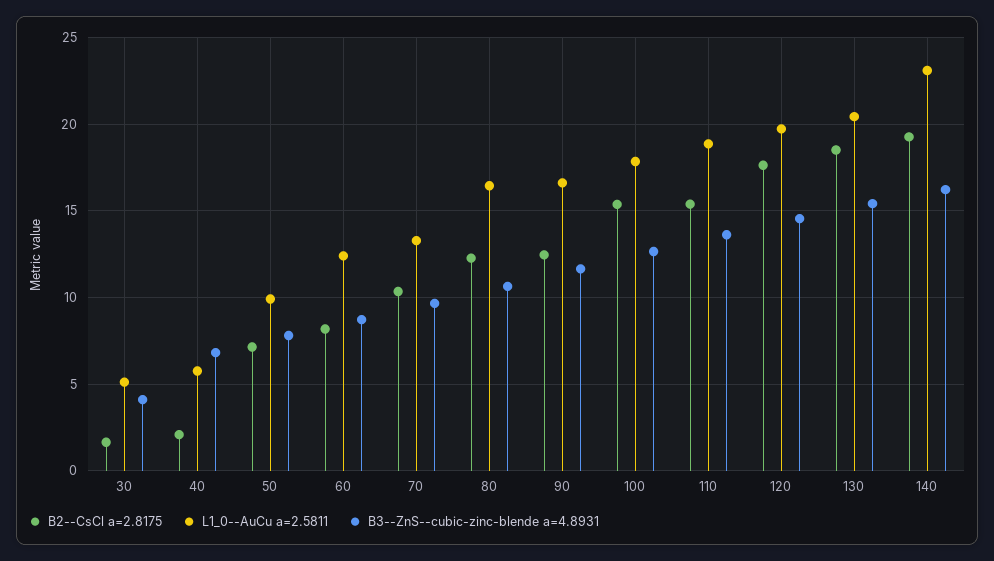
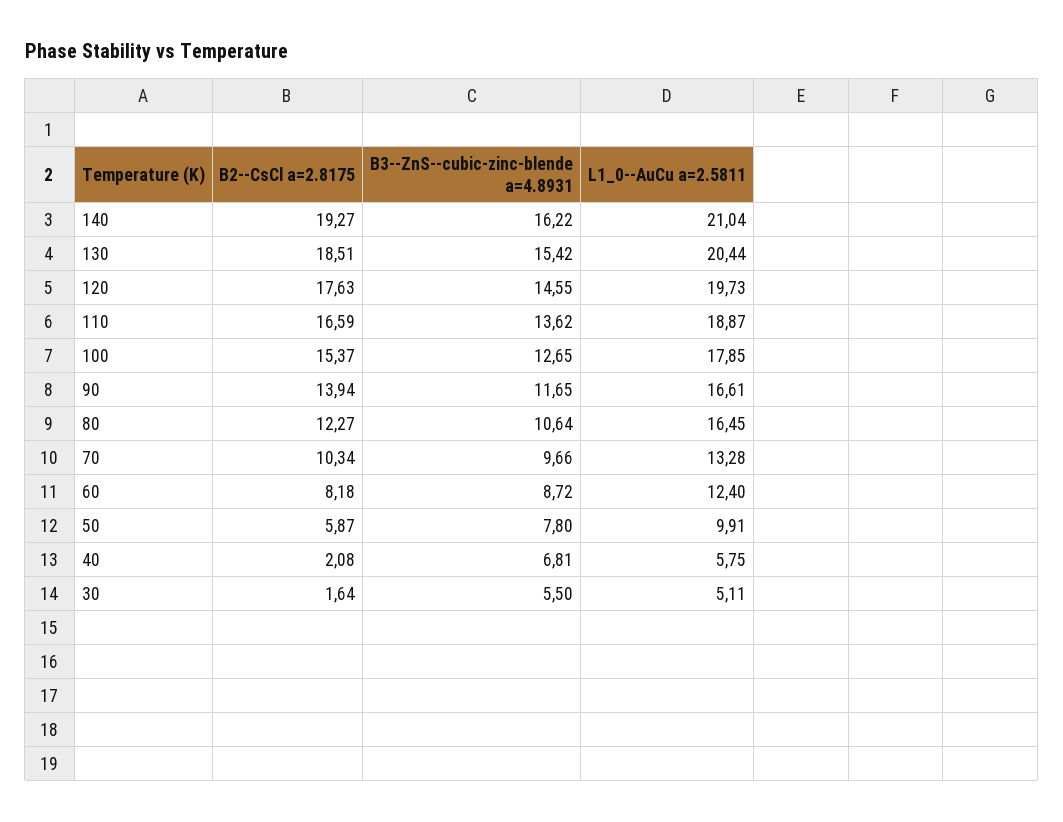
  {
    "B2--CsCl a=2.8175": {
      "30": 1.64,
      "40": 2.08,
-     "50": 7,
+     "50": 5.87,
      "60": 8.18,
      "70": 10.34,
      "80": 12.27,
-     "90": 12.5,
+     "90": 13.94,
      "100": 15.37,
-     "110": 15.5,
+     "110": 16.59,
      "120": 17.63,
      "130": 18.51,
      "140": 19.27
    },
    "L1_0--AuCu a=2.5811": {
      "30": 5.11,
      "40": 5.75,
      "50": 9.91,
      "60": 12.4,
      "70": 13.28,
      "80": 16.45,
      "90": 16.61,
      "100": 17.85,
      "110": 18.87,
      "120": 19.73,
      "130": 20.44,
-     "140": 23
+     "140": 21.04
    },
    "B3--ZnS--cubic-zinc-blende a=4.8931": {
-     "30": 4,
+     "30": 5.5,
      "40": 6.81,
      "50": 7.8,
      "60": 8.72,
      "70": 9.66,
      "80": 10.64,
      "90": 11.65,
      "100": 12.65,
      "110": 13.62,
      "120": 14.55,
      "130": 15.42,
      "140": 16.22
    }
  }

